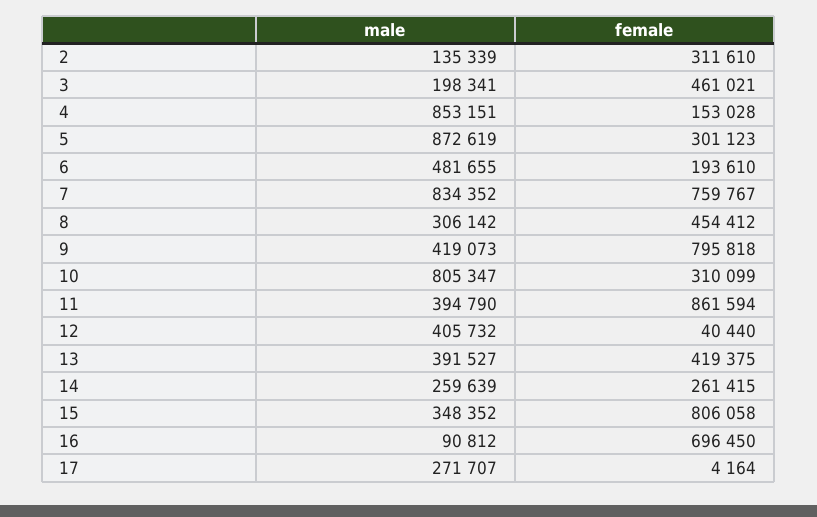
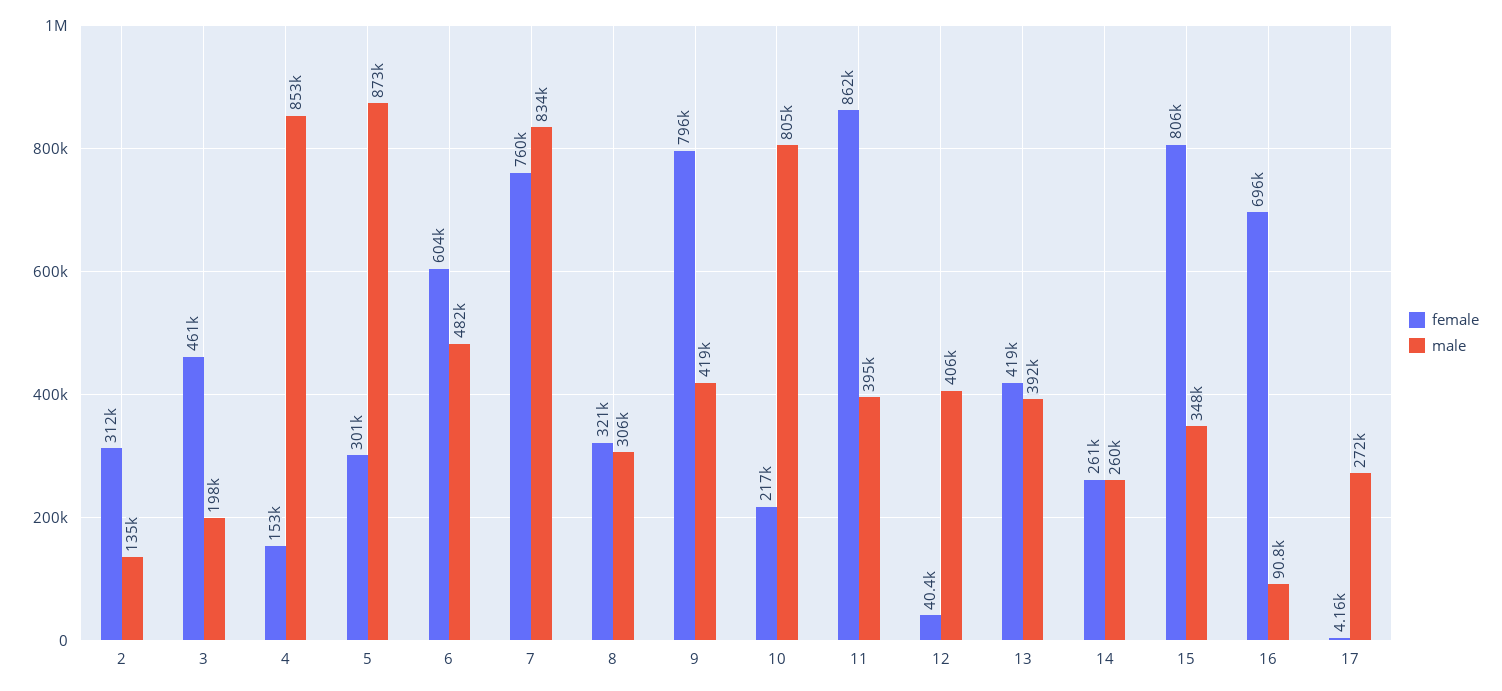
  {
    "male": {
      "2": 135339,
      "3": 198341,
      "4": 853151,
      "5": 872619,
      "6": 481655,
      "7": 834352,
      "8": 306142,
      "9": 419073,
      "10": 805347,
      "11": 394790,
      "12": 405732,
      "13": 391527,
      "14": 259639,
      "15": 348352,
      "16": 90812,
      "17": 271707
    },
    "female": {
      "2": 311610,
      "3": 461021,
      "4": 153028,
      "5": 301123,
-     "6": 193610,
+     "6": 604000,
      "7": 759767,
-     "8": 454412,
+     "8": 321000,
      "9": 795818,
-     "10": 310099,
+     "10": 217000,
      "11": 861594,
      "12": 40440,
      "13": 419375,
      "14": 261415,
      "15": 806058,
      "16": 696450,
      "17": 4164
    }
  }

